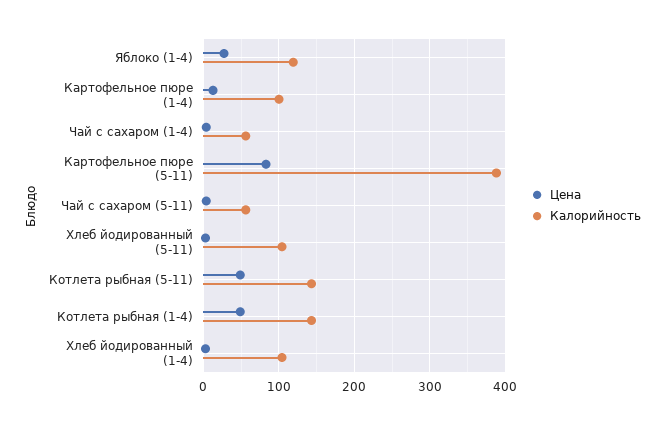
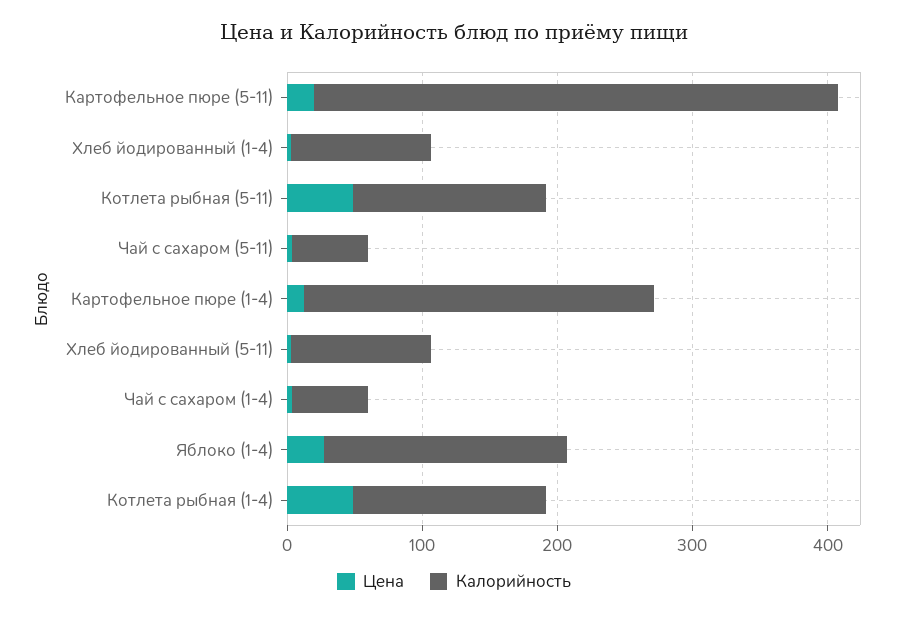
  {
    "Цена": {
      "Яблоко (1-4)": 30,
      "Картофельное пюре (1-4)": 10,
      "Чай с сахаром (1-4)": 0,
-     "Картофельное пюре (5-11)": 80,
+     "Картофельное пюре (5-11)": 20,
      "Чай с сахаром (5-11)": 0,
      "Хлеб йодированный (5-11)": 0,
      "Котлета рыбная (5-11)": 50,
      "Котлета рыбная (1-4)": 50,
      "Хлеб йодированный (1-4)": 0
    },
    "Калорийность": {
-     "Яблоко (1-4)": 120,
+     "Яблоко (1-4)": 180,
-     "Картофельное пюре (1-4)": 100,
+     "Картофельное пюре (1-4)": 260,
      "Чай с сахаром (1-4)": 60,
      "Картофельное пюре (5-11)": 390,
      "Чай с сахаром (5-11)": 60,
      "Хлеб йодированный (5-11)": 100,
      "Котлета рыбная (5-11)": 140,
      "Котлета рыбная (1-4)": 140,
      "Хлеб йодированный (1-4)": 100
    }
  }

